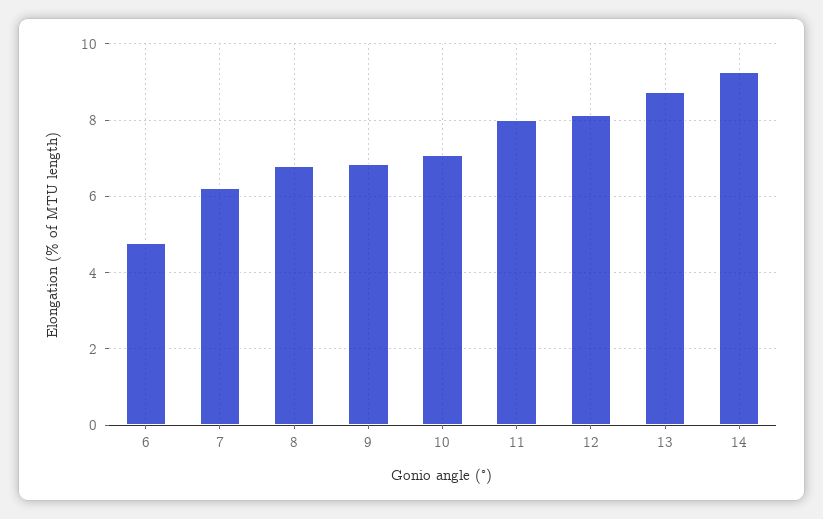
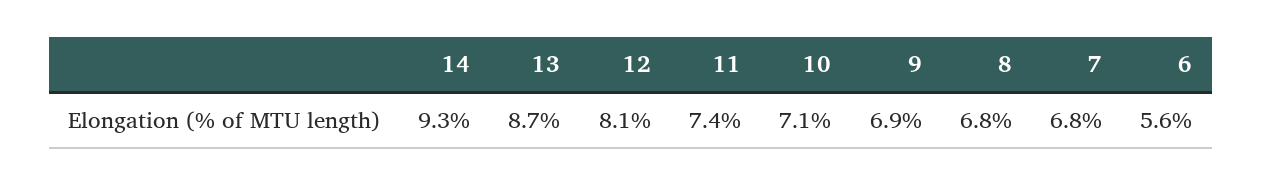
  {
-   "6": 4.8,
+   "6": 5.6,
-   "7": 6.2,
+   "7": 6.8,
    "8": 6.8,
    "9": 6.9,
    "10": 7.1,
-   "11": 8,
+   "11": 7.4,
    "12": 8.1,
    "13": 8.7,
    "14": 9.3
  }

